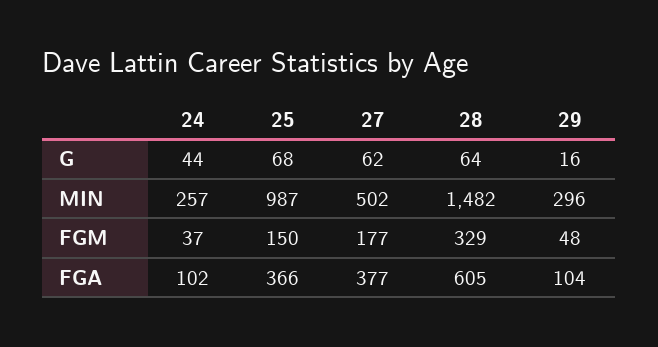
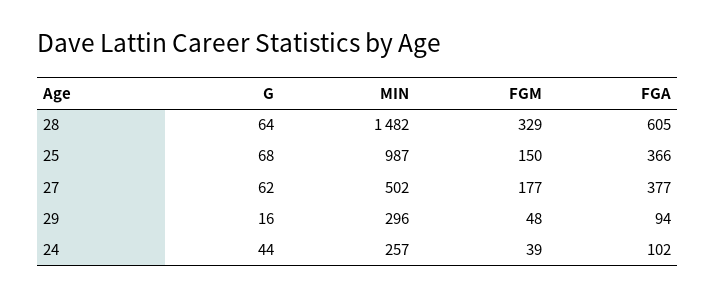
  {
    "24": {
      "G": 44,
      "MIN": 257,
-     "FGM": 37,
+     "FGM": 39,
      "FGA": 102
    },
    "25": {
      "G": 68,
      "MIN": 987,
      "FGM": 150,
      "FGA": 366
    },
    "27": {
      "G": 62,
      "MIN": 502,
      "FGM": 177,
      "FGA": 377
    },
    "28": {
      "G": 64,
      "MIN": 1482,
      "FGM": 329,
      "FGA": 605
    },
    "29": {
      "G": 16,
      "MIN": 296,
      "FGM": 48,
-     "FGA": 104
+     "FGA": 94
    }
  }

